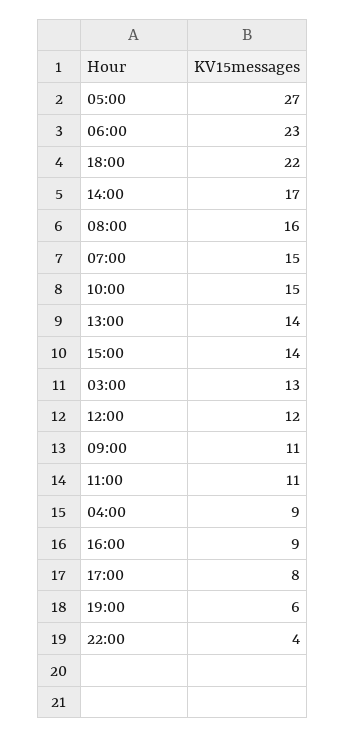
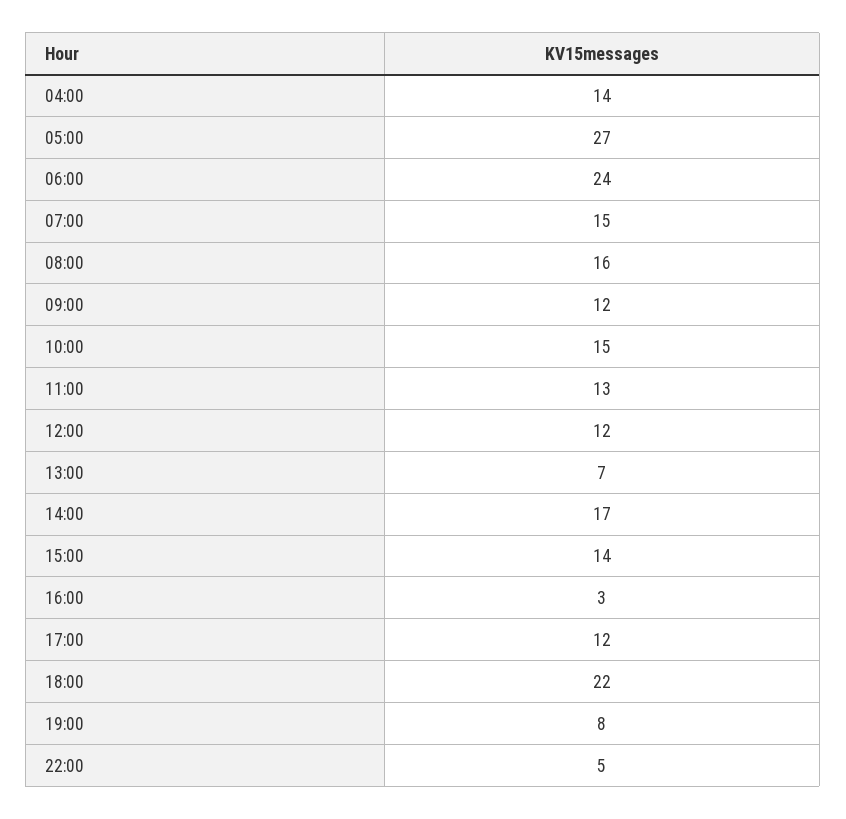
  {
    "05:00": 27,
-   "06:00": 23,
+   "06:00": 24,
    "18:00": 22,
    "14:00": 17,
    "08:00": 16,
    "07:00": 15,
    "10:00": 15,
-   "13:00": 14,
+   "13:00": 7,
    "15:00": 14,
-   "03:00": 13,
    "12:00": 12,
-   "09:00": 11,
+   "09:00": 12,
-   "11:00": 11,
+   "11:00": 13,
-   "04:00": 9,
+   "04:00": 14,
-   "16:00": 9,
+   "16:00": 3,
-   "17:00": 8,
+   "17:00": 12,
-   "19:00": 6,
+   "19:00": 8,
-   "22:00": 4
+   "22:00": 5
  }

